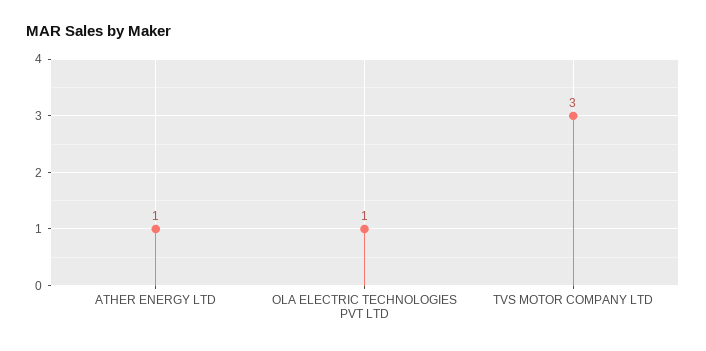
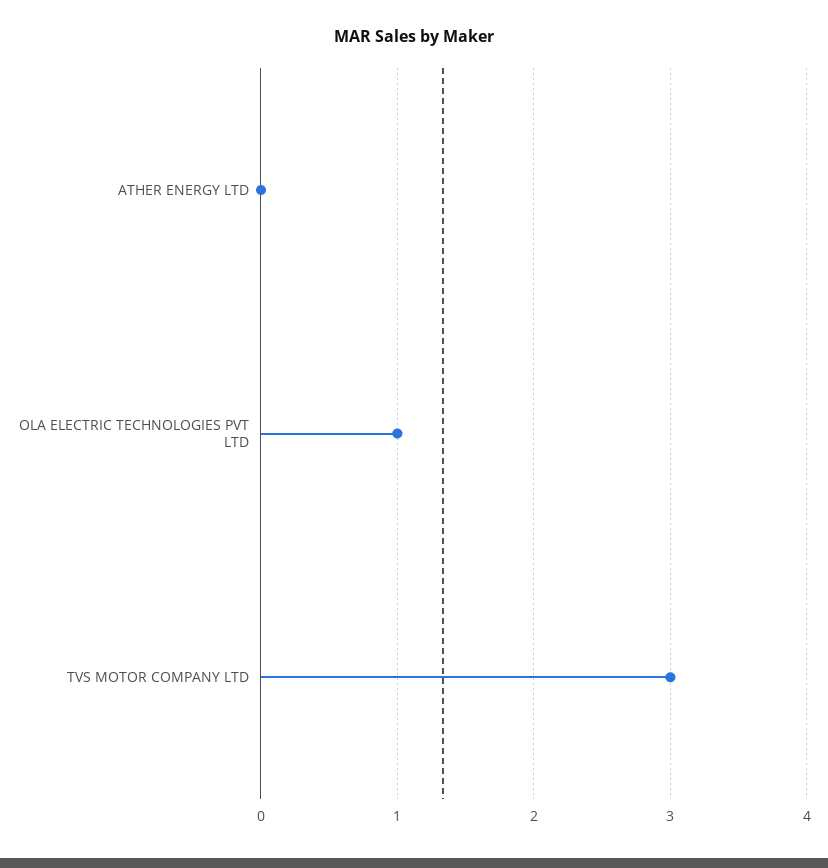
  {
-   "ATHER ENERGY LTD": 1,
+   "ATHER ENERGY LTD": 0,
    "OLA ELECTRIC TECHNOLOGIES PVT LTD": 1,
    "TVS MOTOR COMPANY LTD": 3
  }

